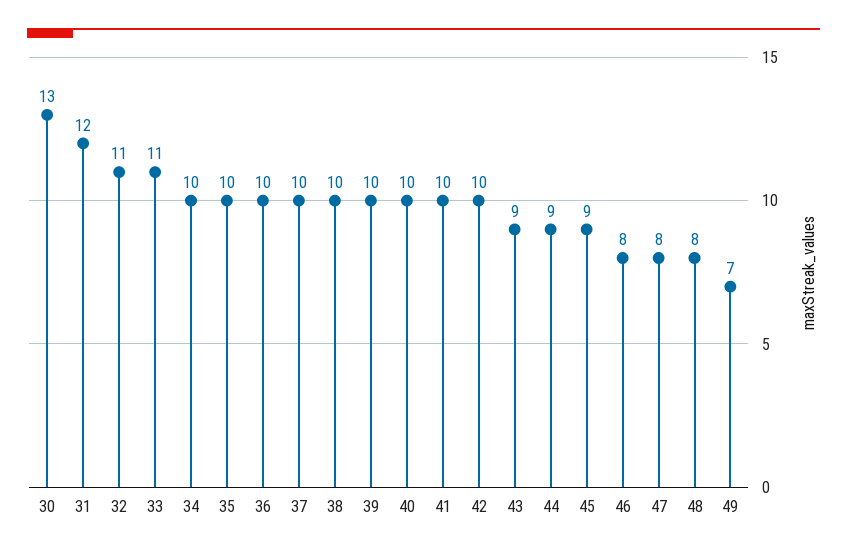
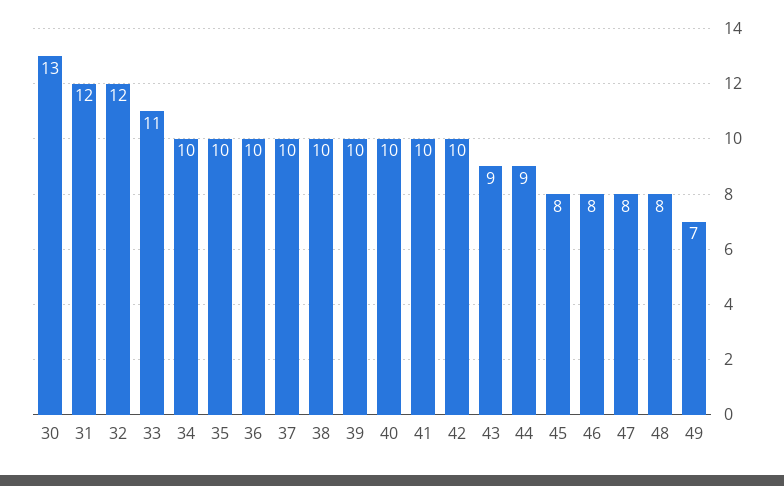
  {
    "30": 13,
    "31": 12,
-   "32": 11,
+   "32": 12,
    "33": 11,
    "34": 10,
    "35": 10,
    "36": 10,
    "37": 10,
    "38": 10,
    "39": 10,
    "40": 10,
    "41": 10,
    "42": 10,
    "43": 9,
    "44": 9,
-   "45": 9,
+   "45": 8,
    "46": 8,
    "47": 8,
    "48": 8,
    "49": 7
  }

